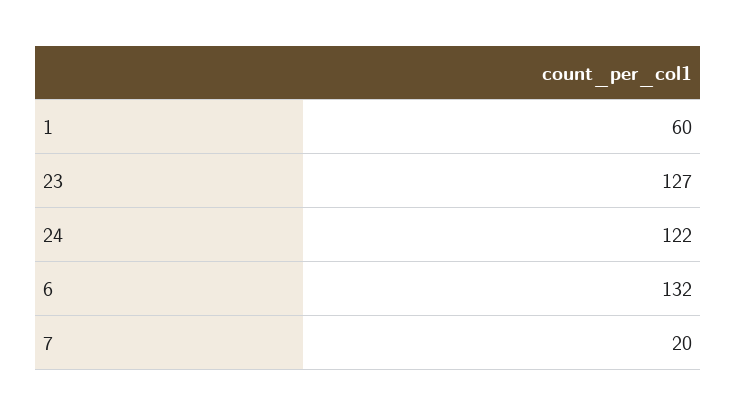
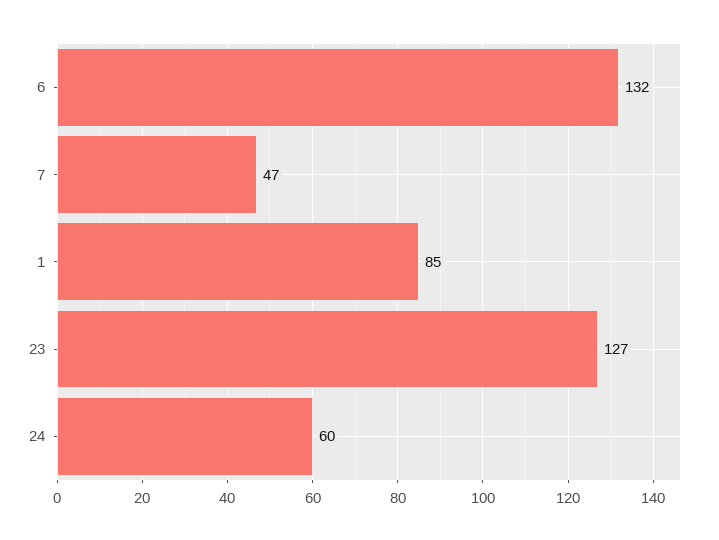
  {
-   "1": 60,
+   "1": 85,
    "23": 127,
-   "24": 122,
+   "24": 60,
    "6": 132,
-   "7": 20
+   "7": 47
  }

